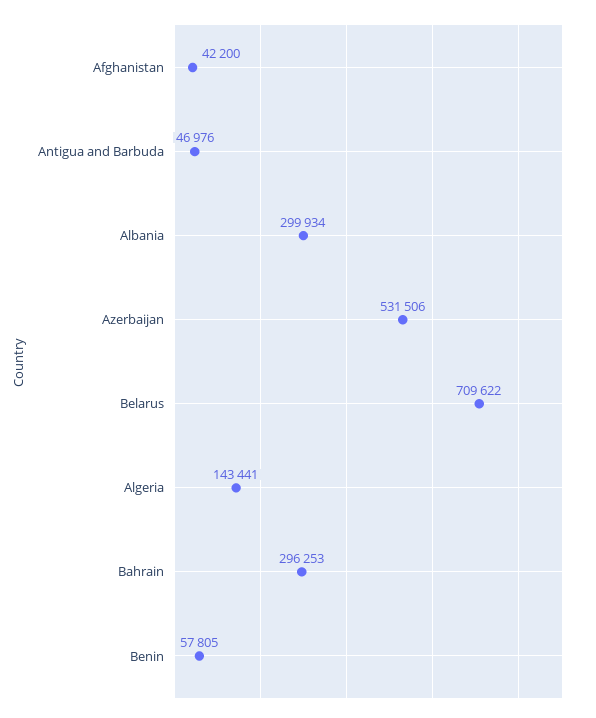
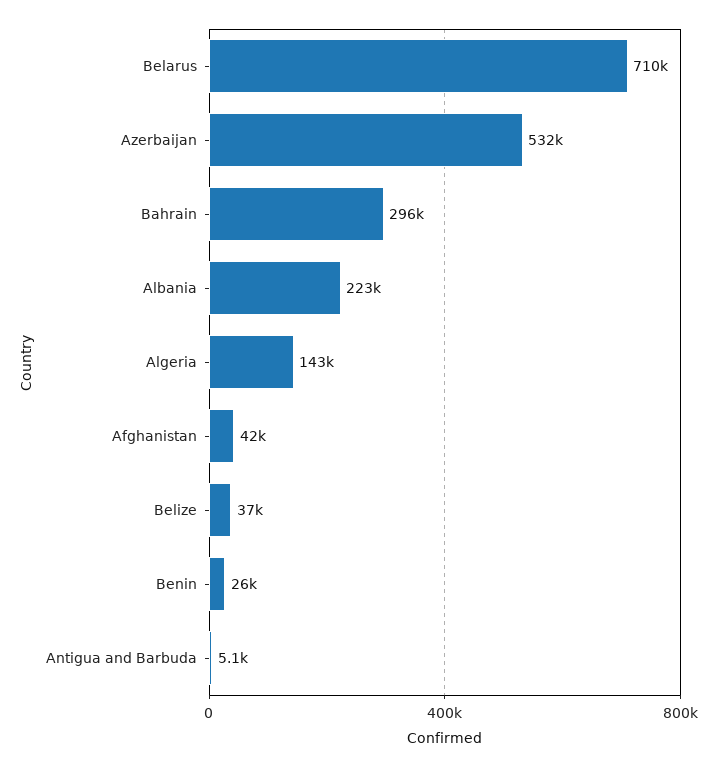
  {
    "Afghanistan": 42200,
-   "Antigua and Barbuda": 46976,
+   "Antigua and Barbuda": 5100,
-   "Albania": 299934,
+   "Albania": 223000,
    "Azerbaijan": 531506,
    "Belarus": 709622,
    "Algeria": 143441,
    "Bahrain": 296253,
-   "Benin": 57805
+   "Benin": 26000,
+   "Belize": 37000
  }

